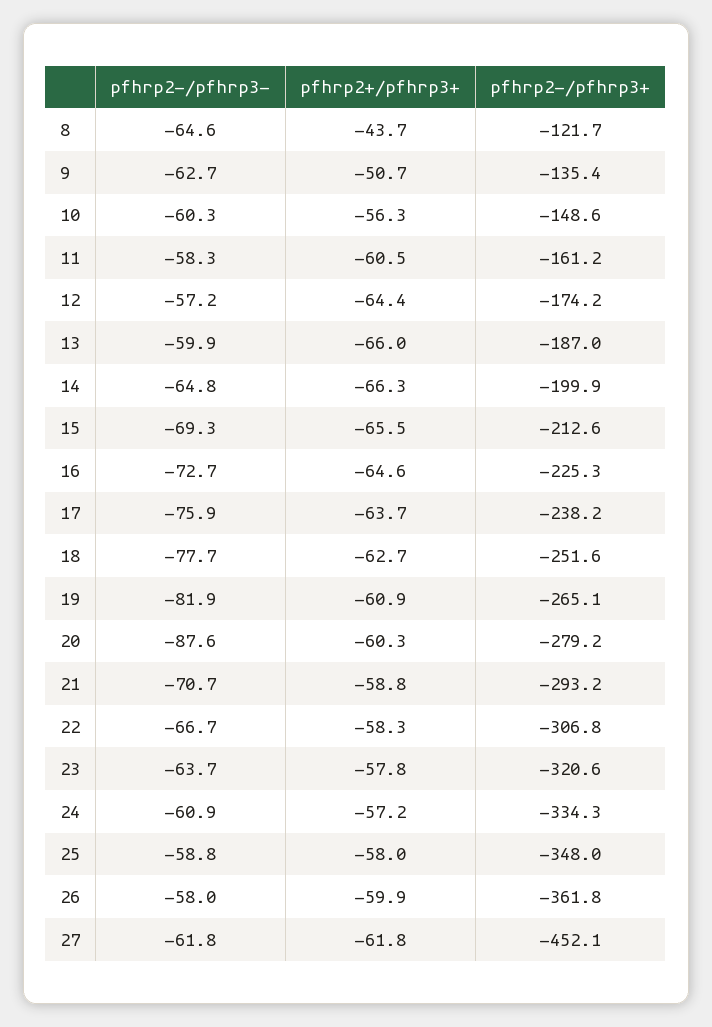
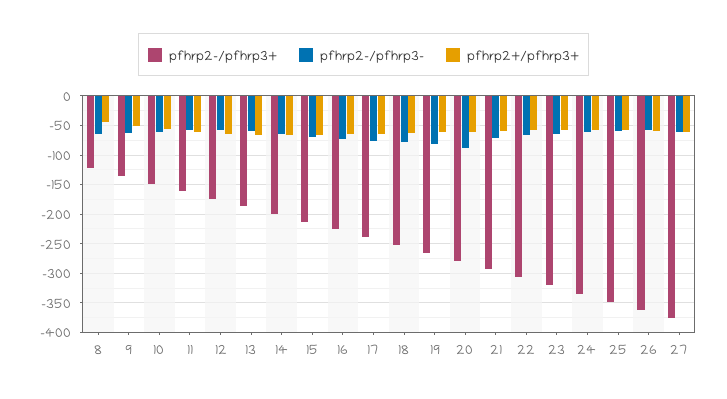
  {
    "pfhrp2-/pfhrp3-": {
      "8": -64.6,
      "9": -62.7,
      "10": -60.3,
      "11": -58.3,
      "12": -57.2,
      "13": -59.9,
      "14": -64.8,
      "15": -69.3,
      "16": -72.7,
      "17": -75.9,
      "18": -77.7,
      "19": -81.9,
      "20": -87.6,
      "21": -70.7,
      "22": -66.7,
      "23": -63.7,
      "24": -60.9,
      "25": -58.8,
      "26": -58,
      "27": -61.8
    },
    "pfhrp2+/pfhrp3+": {
      "8": -43.7,
      "9": -50.7,
      "10": -56.3,
      "11": -60.5,
      "12": -64.4,
      "13": -66,
      "14": -66.3,
      "15": -65.5,
      "16": -64.6,
      "17": -63.7,
      "18": -62.7,
      "19": -60.9,
      "20": -60.3,
      "21": -58.8,
      "22": -58.3,
      "23": -57.8,
      "24": -57.2,
      "25": -58,
      "26": -59.9,
      "27": -61.8
    },
    "pfhrp2-/pfhrp3+": {
      "8": -121.7,
      "9": -135.4,
      "10": -148.6,
      "11": -161.2,
      "12": -174.2,
      "13": -187,
      "14": -199.9,
      "15": -212.6,
      "16": -225.3,
      "17": -238.2,
      "18": -251.6,
      "19": -265.1,
      "20": -279.2,
      "21": -293.2,
      "22": -306.8,
      "23": -320.6,
      "24": -334.3,
      "25": -348,
      "26": -361.8,
-     "27": -452.1
+     "27": -375
    }
  }

